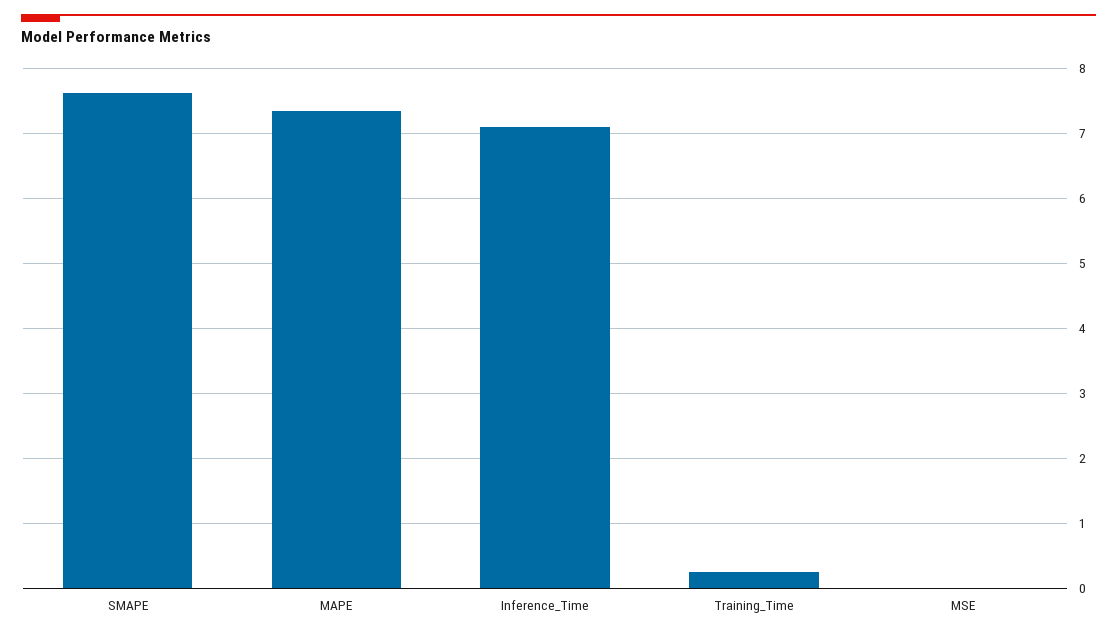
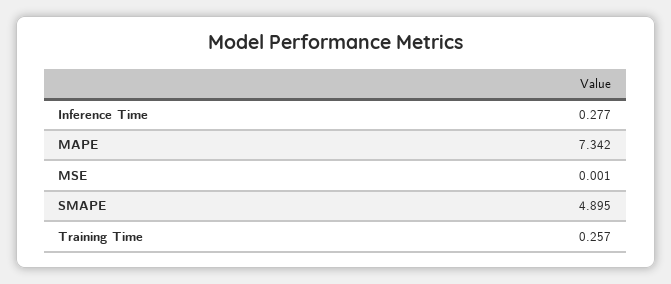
  {
-   "SMAPE": 7.6,
+   "SMAPE": 4.895,
    "MAPE": 7.342,
-   "Inference_Time": 7.1,
+   "Inference_Time": 0.277,
    "Training_Time": 0.257,
    "MSE": 0.001
  }

